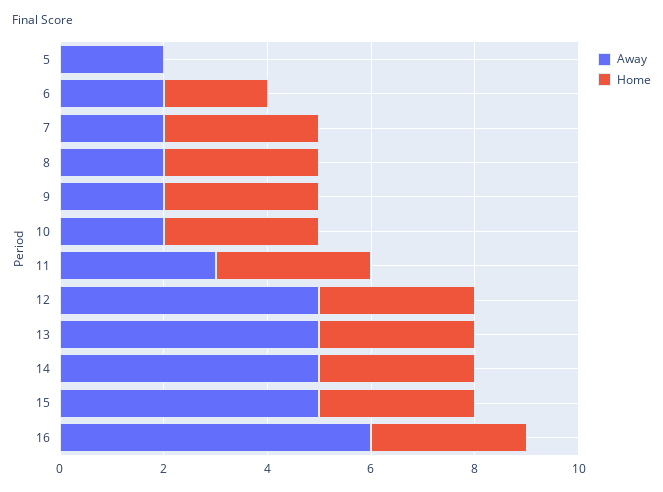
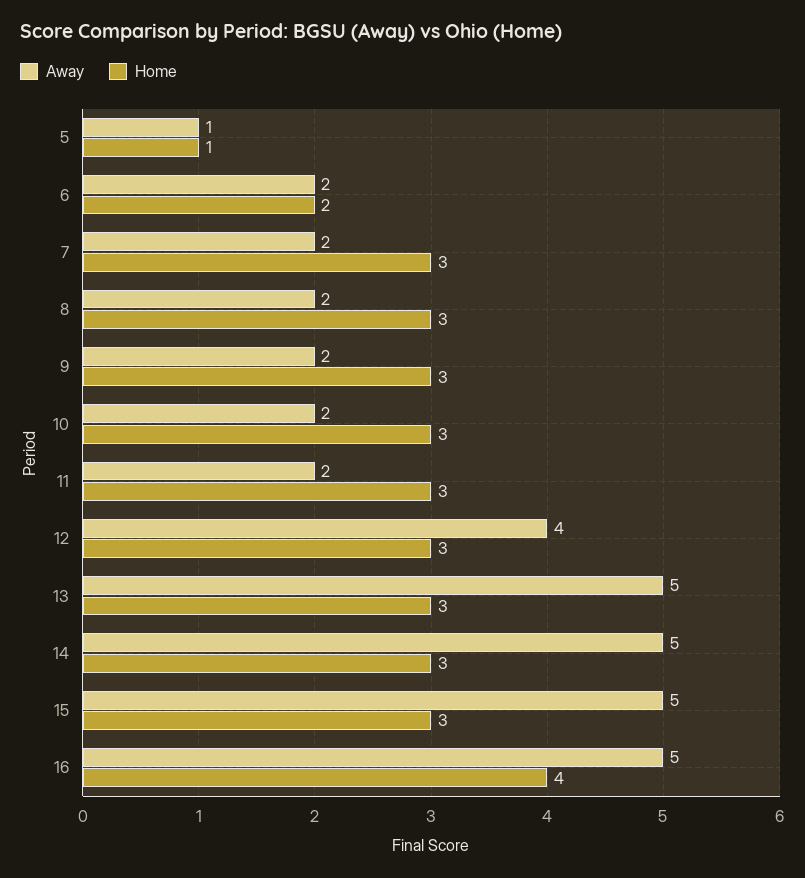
  {
    "Away": {
-     "5": 2,
+     "5": 1,
      "6": 2,
      "7": 2,
      "8": 2,
      "9": 2,
      "10": 2,
-     "11": 3,
+     "11": 2,
-     "12": 5,
+     "12": 4,
      "13": 5,
      "14": 5,
      "15": 5,
-     "16": 6
+     "16": 5
    },
    "Home": {
-     "5": 0,
+     "5": 1,
      "6": 2,
      "7": 3,
      "8": 3,
      "9": 3,
      "10": 3,
      "11": 3,
      "12": 3,
      "13": 3,
      "14": 3,
      "15": 3,
-     "16": 3
+     "16": 4
    }
  }

